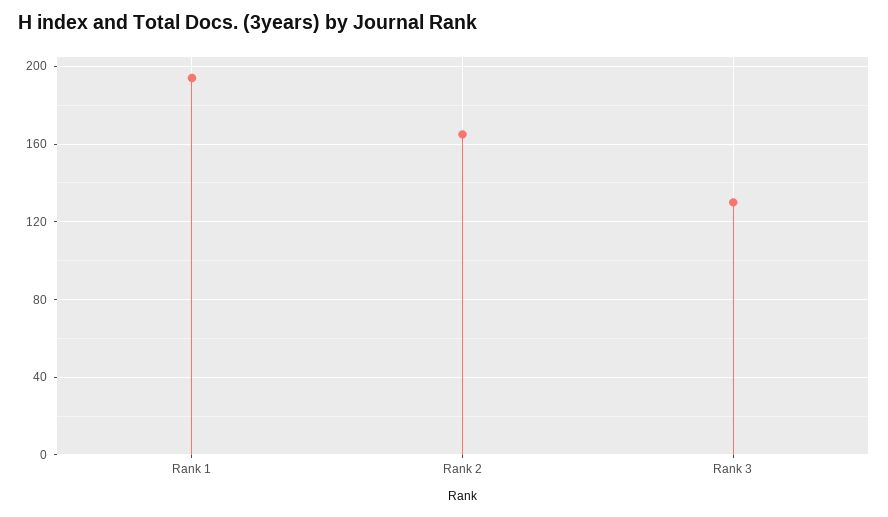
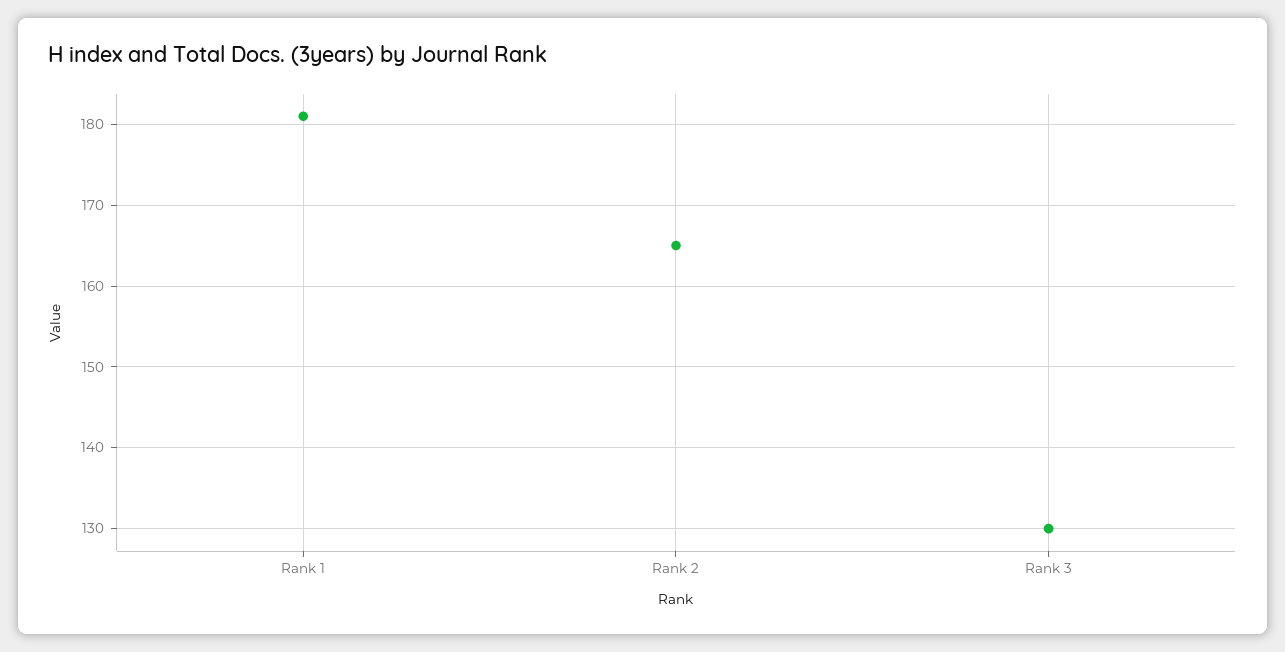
  {
-   "Rank 1": 195,
+   "Rank 1": 181,
    "Rank 2": 165,
    "Rank 3": 130
  }

